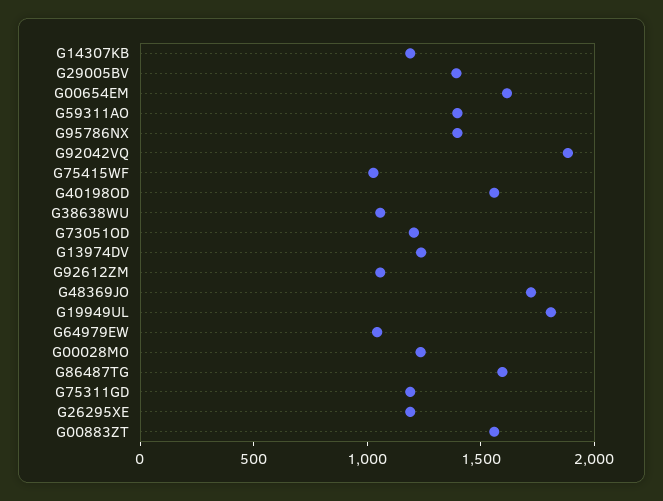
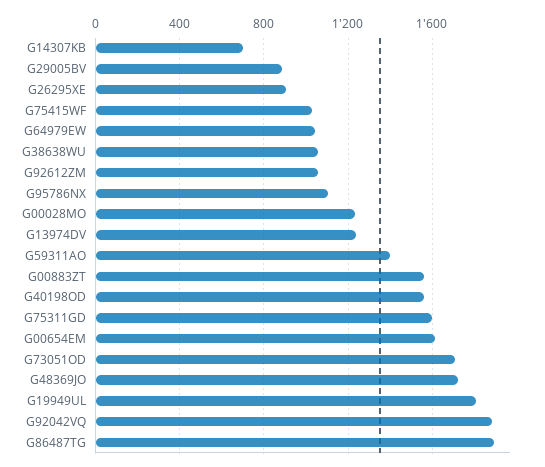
  {
-   "G14307KB": 1200,
+   "G14307KB": 700,
-   "G29005BV": 1400,
+   "G29005BV": 900,
    "G00654EM": 1600,
    "G59311AO": 1400,
-   "G95786NX": 1400,
+   "G95786NX": 1100,
    "G92042VQ": 1900,
    "G75415WF": 1050,
    "G40198OD": 1550,
    "G38638WU": 1050,
-   "G73051OD": 1200,
+   "G73051OD": 1700,
    "G13974DV": 1250,
    "G92612ZM": 1050,
    "G48369JO": 1700,
    "G19949UL": 1800,
    "G64979EW": 1050,
    "G00028MO": 1250,
-   "G86487TG": 1600,
+   "G86487TG": 1900,
-   "G75311GD": 1200,
+   "G75311GD": 1600,
-   "G26295XE": 1200,
+   "G26295XE": 900,
    "G00883ZT": 1550
  }

